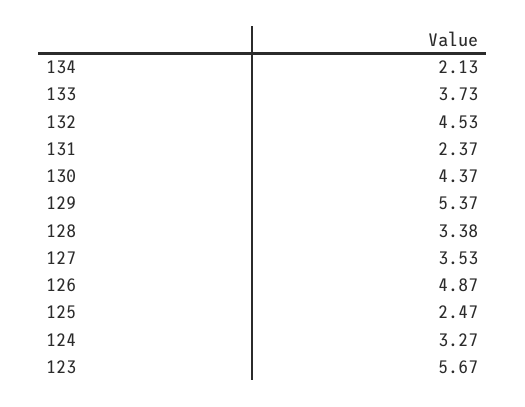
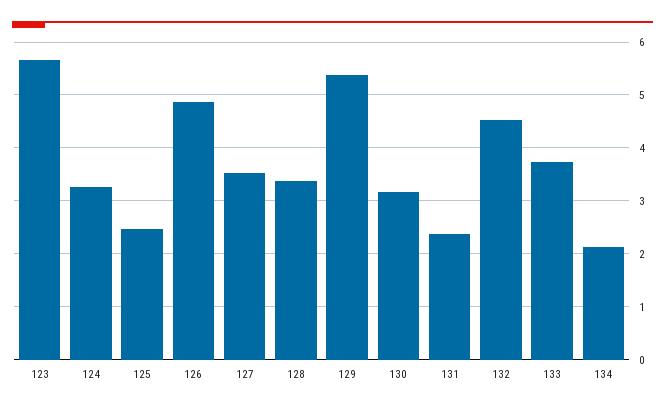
  {
    "134": 2.13,
    "133": 3.73,
    "132": 4.53,
    "131": 2.37,
-   "130": 4.37,
+   "130": 3.2,
    "129": 5.37,
    "128": 3.38,
    "127": 3.53,
    "126": 4.87,
    "125": 2.47,
    "124": 3.27,
    "123": 5.67
  }

